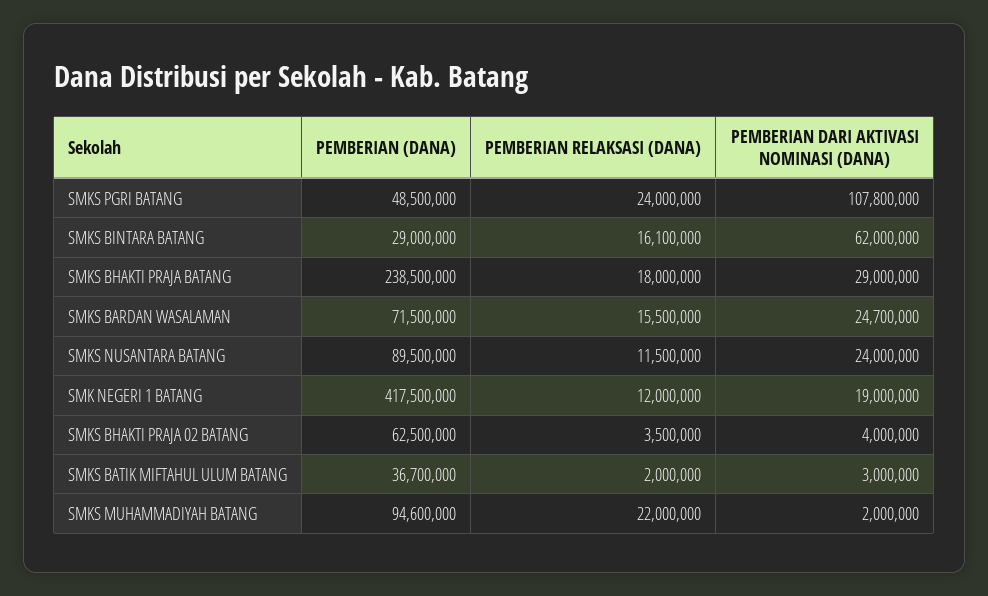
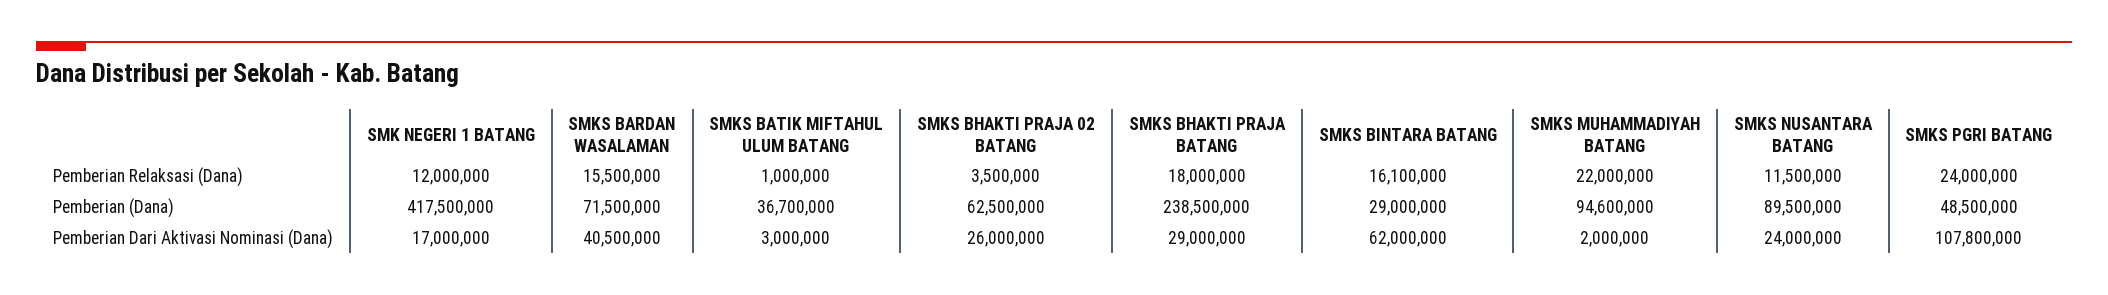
  {
    "PEMBERIAN (DANA)": {
      "SMKS PGRI BATANG": 48500000,
      "SMKS BINTARA BATANG": 29000000,
      "SMKS BHAKTI PRAJA BATANG": 238500000,
      "SMKS BARDAN WASALAMAN": 71500000,
      "SMKS NUSANTARA BATANG": 89500000,
      "SMK NEGERI 1 BATANG": 417500000,
      "SMKS BHAKTI PRAJA 02 BATANG": 62500000,
      "SMKS BATIK MIFTAHUL ULUM BATANG": 36700000,
      "SMKS MUHAMMADIYAH BATANG": 94600000
    },
    "PEMBERIAN RELAKSASI (DANA)": {
      "SMKS PGRI BATANG": 24000000,
      "SMKS BINTARA BATANG": 16100000,
      "SMKS BHAKTI PRAJA BATANG": 18000000,
      "SMKS BARDAN WASALAMAN": 15500000,
      "SMKS NUSANTARA BATANG": 11500000,
      "SMK NEGERI 1 BATANG": 12000000,
      "SMKS BHAKTI PRAJA 02 BATANG": 3500000,
-     "SMKS BATIK MIFTAHUL ULUM BATANG": 2000000,
+     "SMKS BATIK MIFTAHUL ULUM BATANG": 1000000,
      "SMKS MUHAMMADIYAH BATANG": 22000000
    },
    "PEMBERIAN DARI AKTIVASI NOMINASI (DANA)": {
      "SMKS PGRI BATANG": 107800000,
      "SMKS BINTARA BATANG": 62000000,
      "SMKS BHAKTI PRAJA BATANG": 29000000,
-     "SMKS BARDAN WASALAMAN": 24700000,
+     "SMKS BARDAN WASALAMAN": 40500000,
      "SMKS NUSANTARA BATANG": 24000000,
-     "SMK NEGERI 1 BATANG": 19000000,
+     "SMK NEGERI 1 BATANG": 17000000,
-     "SMKS BHAKTI PRAJA 02 BATANG": 4000000,
+     "SMKS BHAKTI PRAJA 02 BATANG": 26000000,
      "SMKS BATIK MIFTAHUL ULUM BATANG": 3000000,
      "SMKS MUHAMMADIYAH BATANG": 2000000
    }
  }

